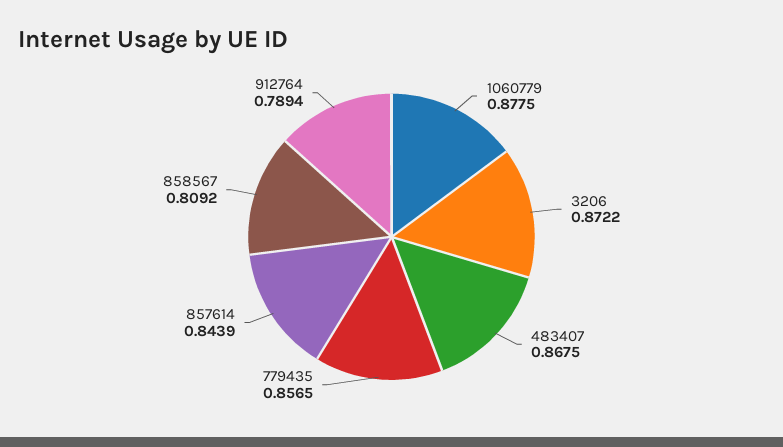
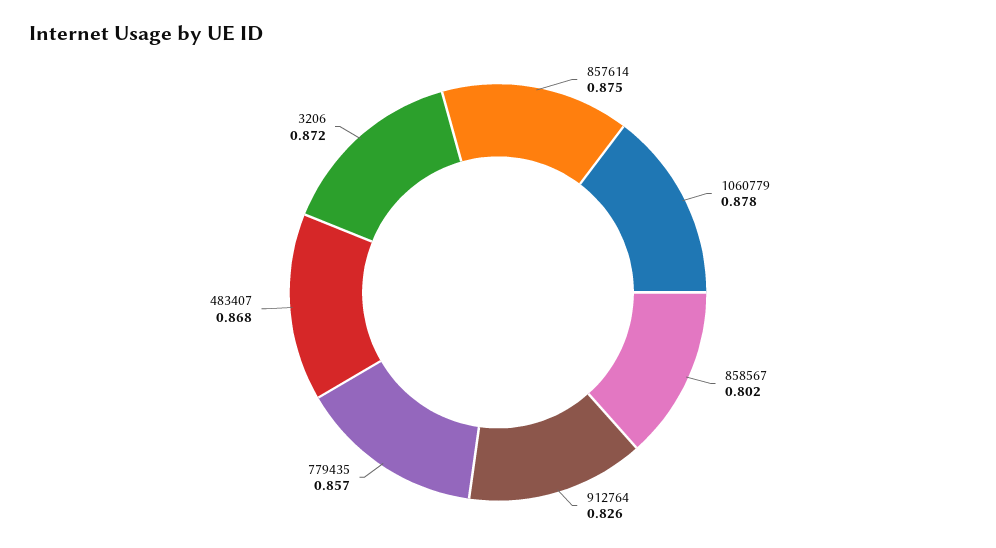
  {
    "1060779": 0.8775,
    "3206": 0.8722,
    "483407": 0.8675,
    "779435": 0.8565,
-   "857614": 0.8439,
+   "857614": 0.875,
-   "858567": 0.8092,
+   "858567": 0.802,
-   "912764": 0.7894
+   "912764": 0.826
  }

